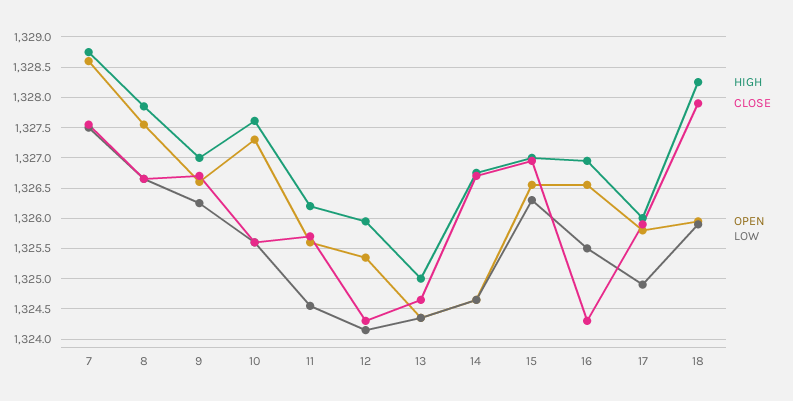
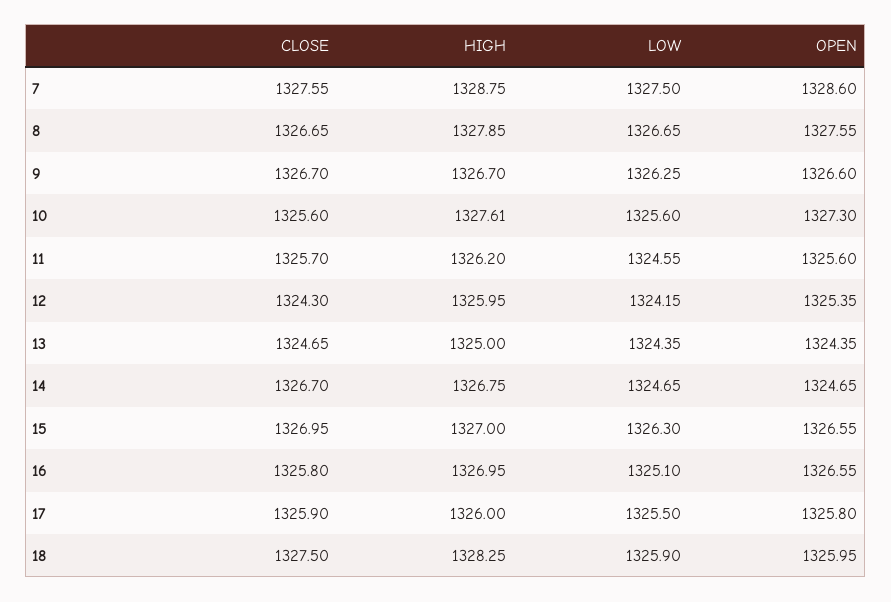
  {
    "HIGH": {
      "7": 1328.75,
      "8": 1327.85,
-     "9": 1327,
+     "9": 1326.7,
      "10": 1327.61,
      "11": 1326.2,
      "12": 1325.95,
      "13": 1325,
      "14": 1326.75,
      "15": 1327,
      "16": 1326.95,
      "17": 1326,
      "18": 1328.25
    },
    "CLOSE": {
      "7": 1327.55,
      "8": 1326.65,
      "9": 1326.7,
      "10": 1325.6,
      "11": 1325.7,
      "12": 1324.3,
      "13": 1324.65,
      "14": 1326.7,
      "15": 1326.95,
-     "16": 1324.3,
+     "16": 1325.8,
      "17": 1325.9,
-     "18": 1327.9
+     "18": 1327.5
    },
    "OPEN": {
      "7": 1328.6,
      "8": 1327.55,
      "9": 1326.6,
      "10": 1327.3,
      "11": 1325.6,
      "12": 1325.35,
      "13": 1324.35,
      "14": 1324.65,
      "15": 1326.55,
      "16": 1326.55,
      "17": 1325.8,
      "18": 1325.95
    },
    "LOW": {
      "7": 1327.5,
      "8": 1326.65,
      "9": 1326.25,
      "10": 1325.6,
      "11": 1324.55,
      "12": 1324.15,
      "13": 1324.35,
      "14": 1324.65,
      "15": 1326.3,
-     "16": 1325.5,
+     "16": 1325.1,
-     "17": 1324.9,
+     "17": 1325.5,
      "18": 1325.9
    }
  }

